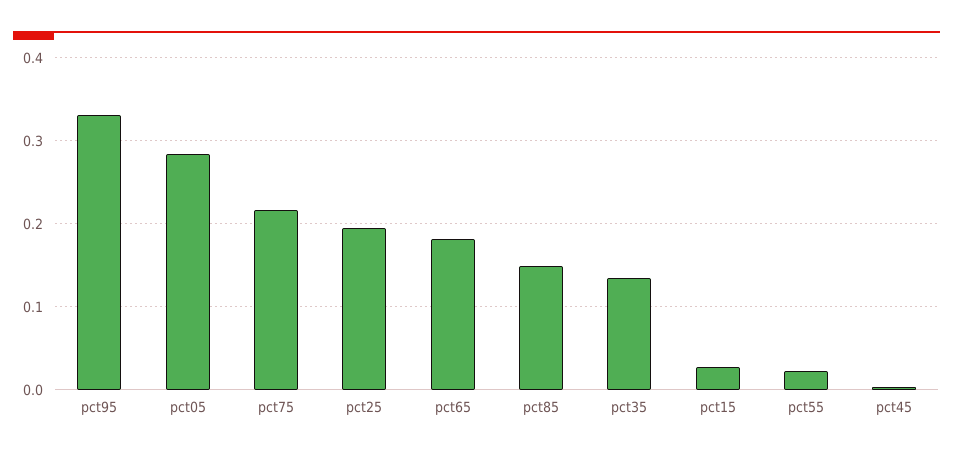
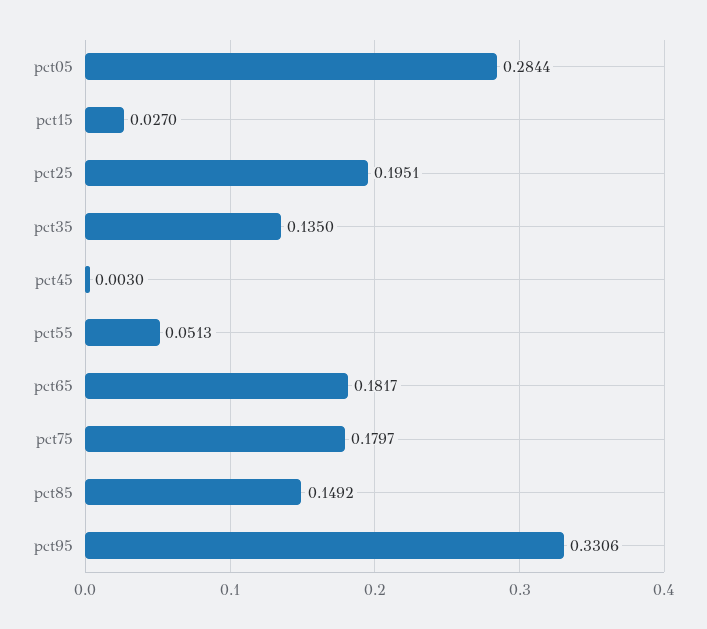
  {
    "pct95": 0.3306,
    "pct05": 0.2844,
-   "pct75": 0.22,
+   "pct75": 0.1797,
    "pct25": 0.1951,
    "pct65": 0.1817,
    "pct85": 0.1492,
    "pct35": 0.135,
    "pct15": 0.027,
-   "pct55": 0.02,
+   "pct55": 0.0513,
    "pct45": 0.003
  }

